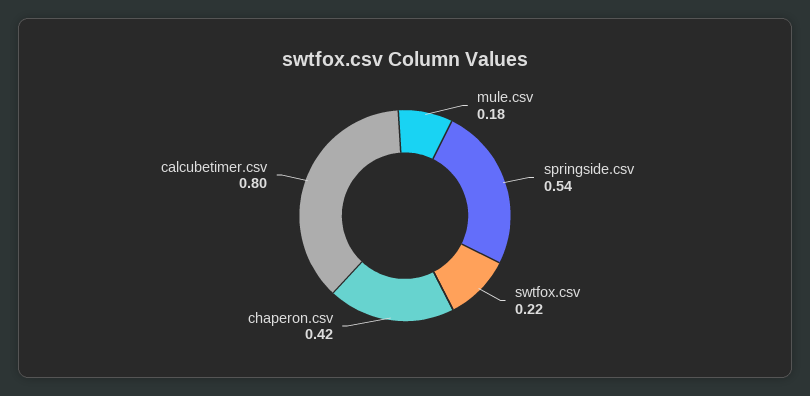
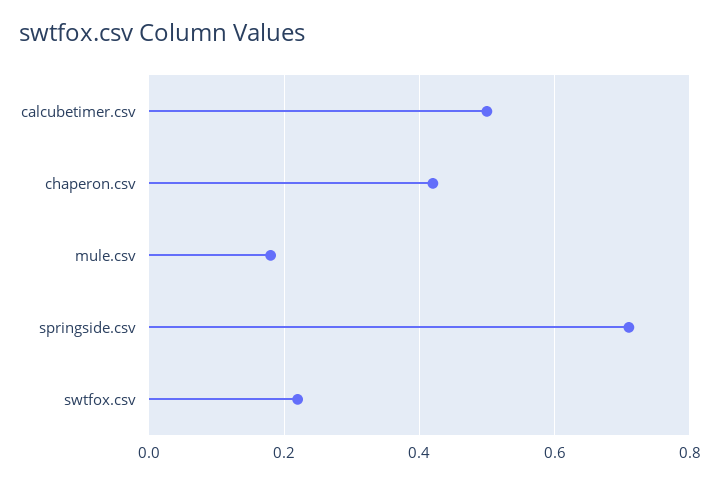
  {
    "mule.csv": 0.18,
-   "springside.csv": 0.54,
+   "springside.csv": 0.7,
    "swtfox.csv": 0.22,
    "chaperon.csv": 0.42,
-   "calcubetimer.csv": 0.8
+   "calcubetimer.csv": 0.5
  }

